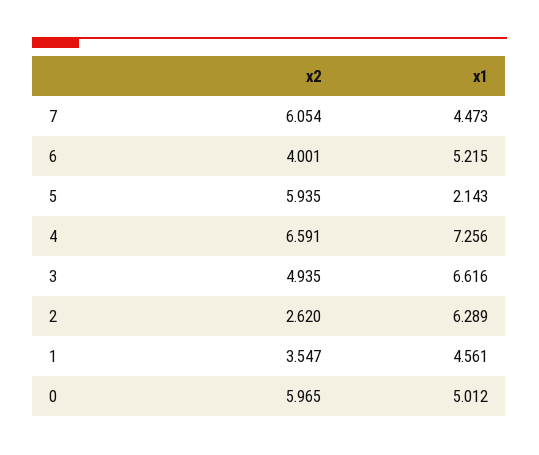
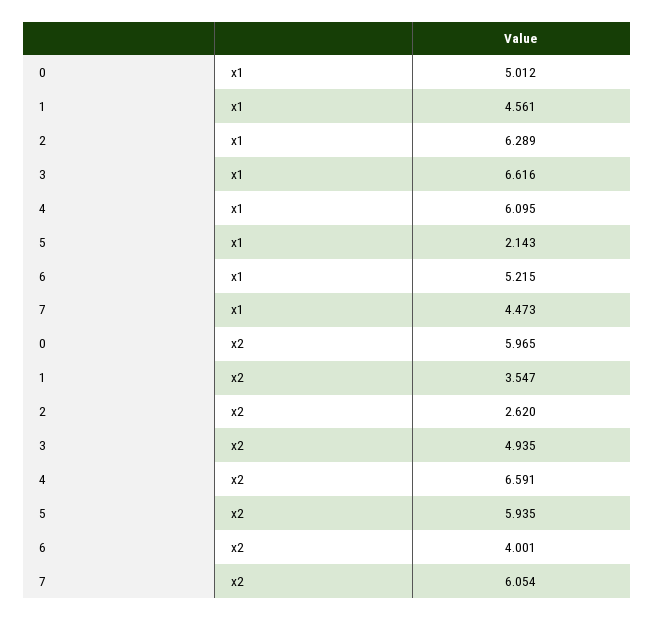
  {
    "x2": {
      "7": 6.054,
      "6": 4.001,
      "5": 5.935,
      "4": 6.591,
      "3": 4.935,
      "2": 2.62,
      "1": 3.547,
      "0": 5.965
    },
    "x1": {
      "7": 4.473,
      "6": 5.215,
      "5": 2.143,
-     "4": 7.256,
+     "4": 6.095,
      "3": 6.616,
      "2": 6.289,
      "1": 4.561,
      "0": 5.012
    }
  }

